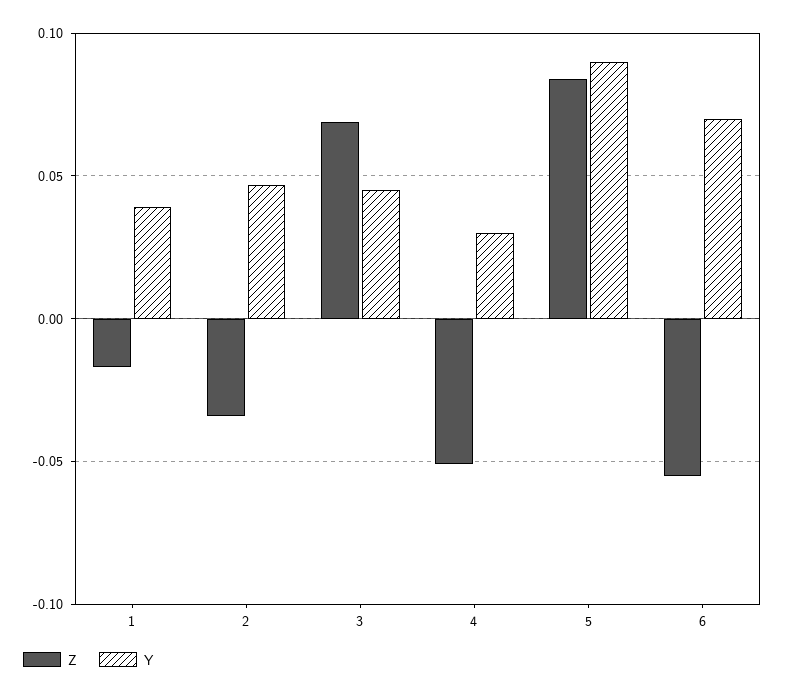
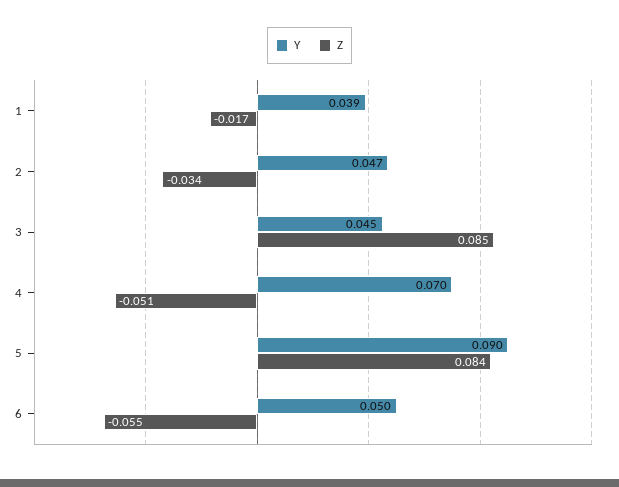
  {
    "Z": {
      "1": -0.017,
      "2": -0.034,
-     "3": 0.07,
+     "3": 0.085,
      "4": -0.051,
      "5": 0.084,
      "6": -0.055
    },
    "Y": {
      "1": 0.039,
      "2": 0.047,
      "3": 0.045,
-     "4": 0.03,
+     "4": 0.07,
      "5": 0.09,
-     "6": 0.07
+     "6": 0.05
    }
  }

